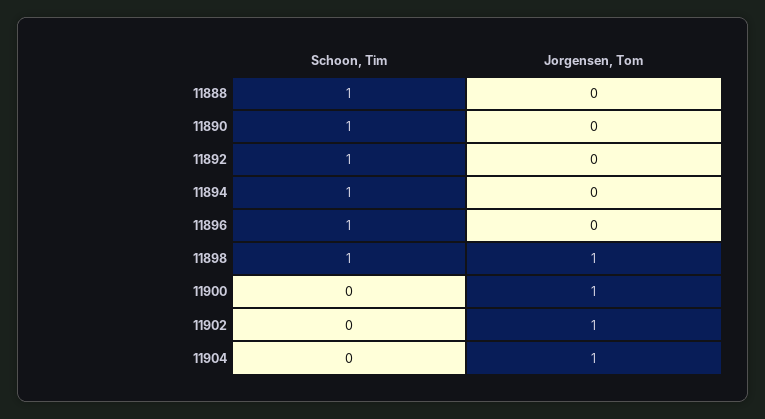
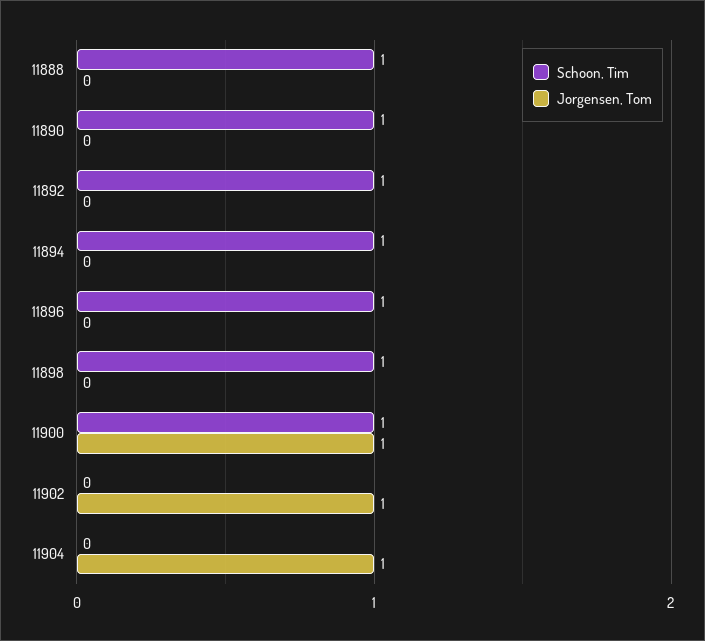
  {
    "Schoon, Tim": {
      "11888": 1,
      "11890": 1,
      "11892": 1,
      "11894": 1,
      "11896": 1,
      "11898": 1,
-     "11900": 0,
+     "11900": 1,
      "11902": 0,
      "11904": 0
    },
    "Jorgensen, Tom": {
      "11888": 0,
      "11890": 0,
      "11892": 0,
      "11894": 0,
      "11896": 0,
-     "11898": 1,
+     "11898": 0,
      "11900": 1,
      "11902": 1,
      "11904": 1
    }
  }

